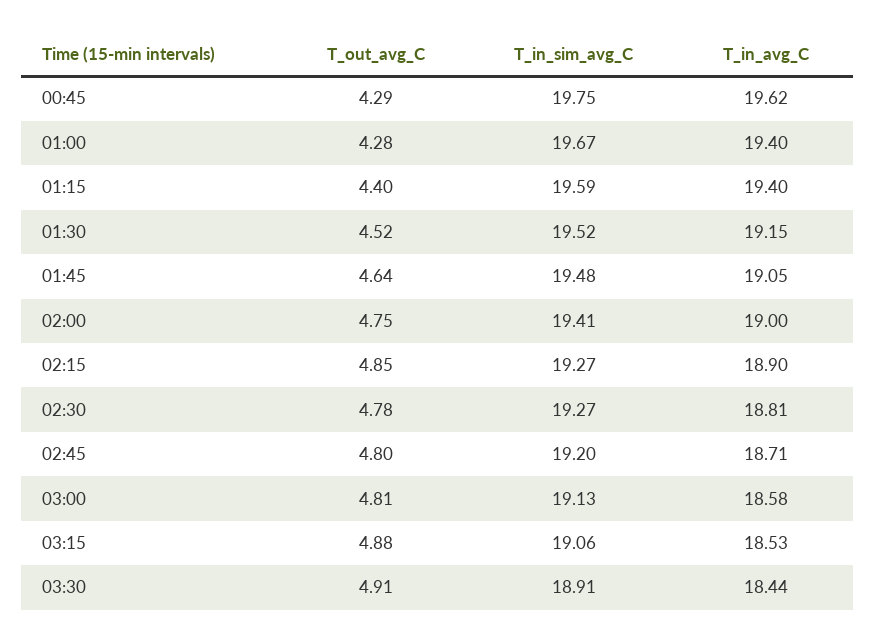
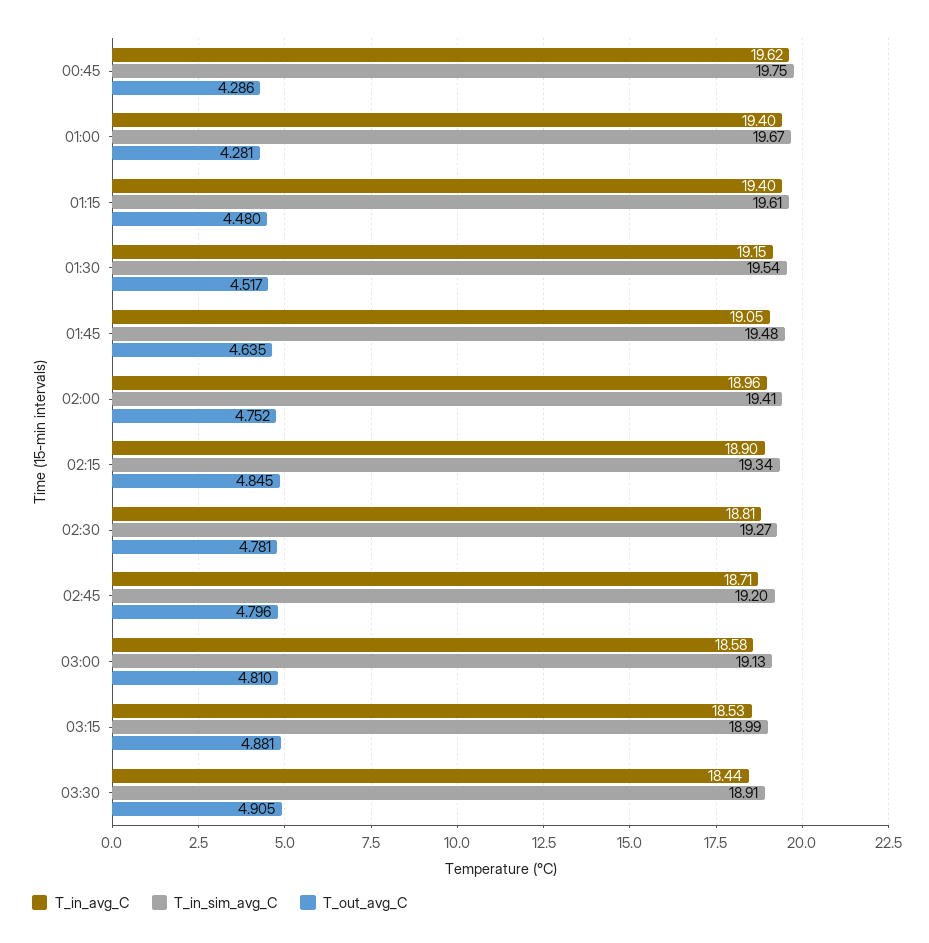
  {
    "T_out_avg_C": {
      "00:45": 4.286,
      "01:00": 4.281,
-     "01:15": 4.4,
+     "01:15": 4.48,
      "01:30": 4.517,
      "01:45": 4.635,
      "02:00": 4.752,
      "02:15": 4.845,
      "02:30": 4.781,
      "02:45": 4.796,
      "03:00": 4.81,
      "03:15": 4.881,
      "03:30": 4.905
    },
    "T_in_sim_avg_C": {
      "00:45": 19.75,
      "01:00": 19.67,
-     "01:15": 19.59,
+     "01:15": 19.61,
-     "01:30": 19.52,
+     "01:30": 19.54,
      "01:45": 19.48,
      "02:00": 19.41,
-     "02:15": 19.27,
+     "02:15": 19.34,
      "02:30": 19.27,
      "02:45": 19.2,
      "03:00": 19.13,
-     "03:15": 19.06,
+     "03:15": 18.99,
      "03:30": 18.91
    },
    "T_in_avg_C": {
      "00:45": 19.62,
      "01:00": 19.4,
      "01:15": 19.4,
      "01:30": 19.15,
      "01:45": 19.05,
-     "02:00": 19,
+     "02:00": 18.96,
      "02:15": 18.9,
      "02:30": 18.81,
      "02:45": 18.71,
      "03:00": 18.58,
      "03:15": 18.53,
      "03:30": 18.44
    }
  }

